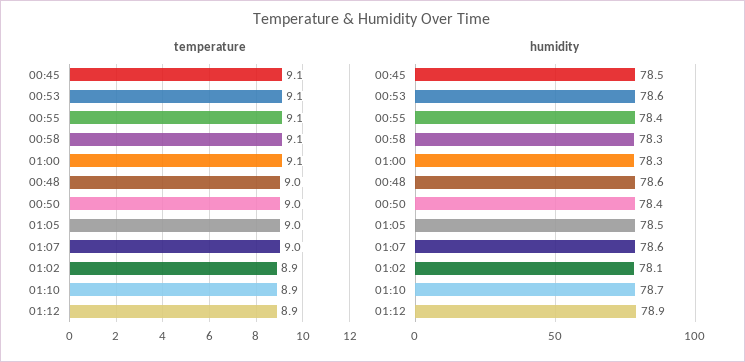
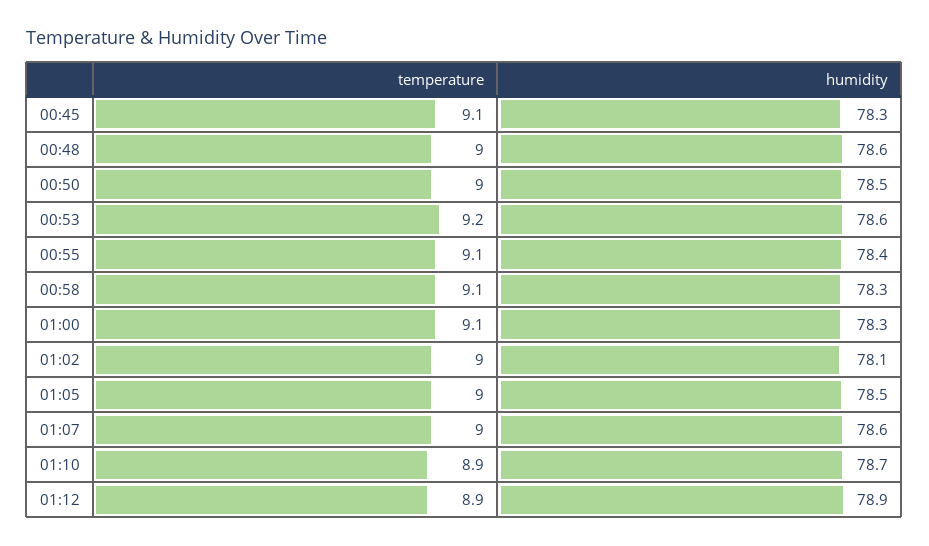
  {
    "temperature": {
      "00:45": 9.1,
-     "00:53": 9.1,
+     "00:53": 9.2,
      "00:55": 9.1,
      "00:58": 9.1,
      "01:00": 9.1,
      "00:48": 9,
      "00:50": 9,
      "01:05": 9,
      "01:07": 9,
-     "01:02": 8.9,
+     "01:02": 9,
      "01:10": 8.9,
      "01:12": 8.9
    },
    "humidity": {
-     "00:45": 78.5,
+     "00:45": 78.3,
      "00:53": 78.6,
      "00:55": 78.4,
      "00:58": 78.3,
      "01:00": 78.3,
      "00:48": 78.6,
-     "00:50": 78.4,
+     "00:50": 78.5,
      "01:05": 78.5,
      "01:07": 78.6,
      "01:02": 78.1,
      "01:10": 78.7,
      "01:12": 78.9
    }
  }

